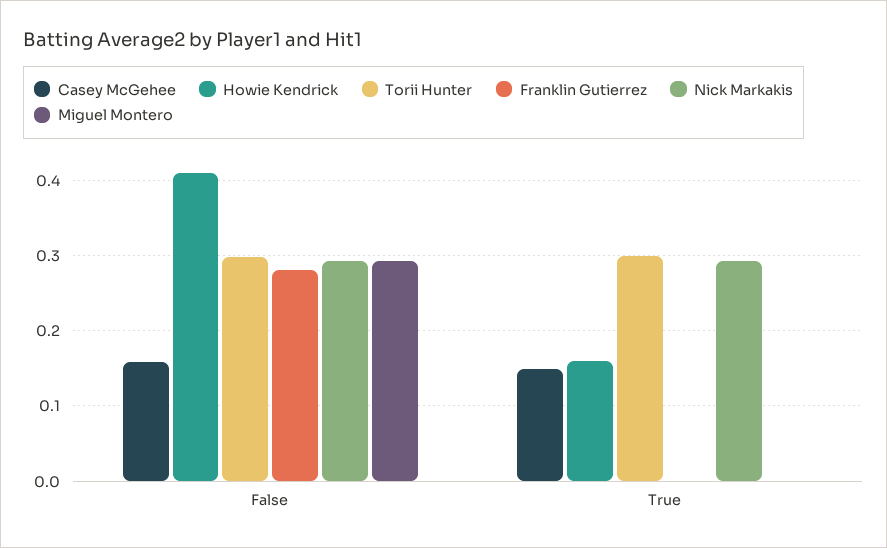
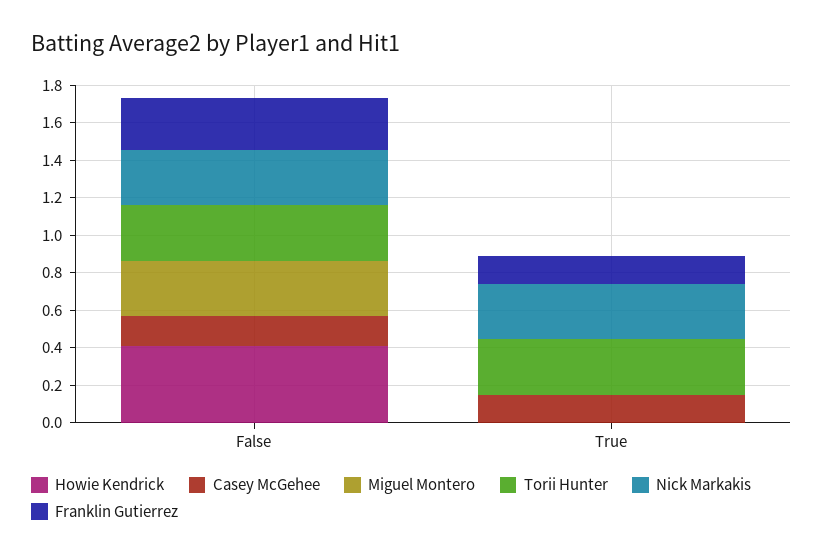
  {
    "Casey McGehee": {
      "False": 0.16,
      "True": 0.15
    },
    "Howie Kendrick": {
      "False": 0.41,
-     "True": 0.16
+     "True": 0
    },
    "Torii Hunter": {
      "False": 0.3,
      "True": 0.3
    },
    "Franklin Gutierrez": {
      "False": 0.28,
-     "True": 0
+     "True": 0.15
    },
    "Nick Markakis": {
      "False": 0.29,
      "True": 0.29
    },
    "Miguel Montero": {
      "False": 0.29,
      "True": 0
    }
  }

